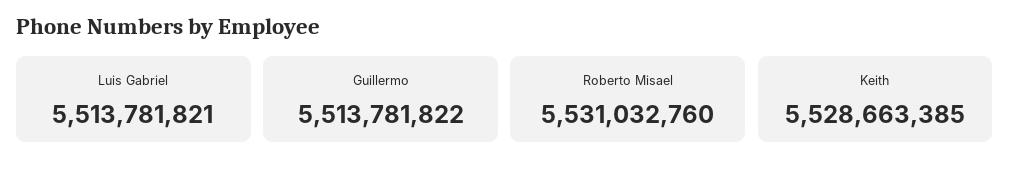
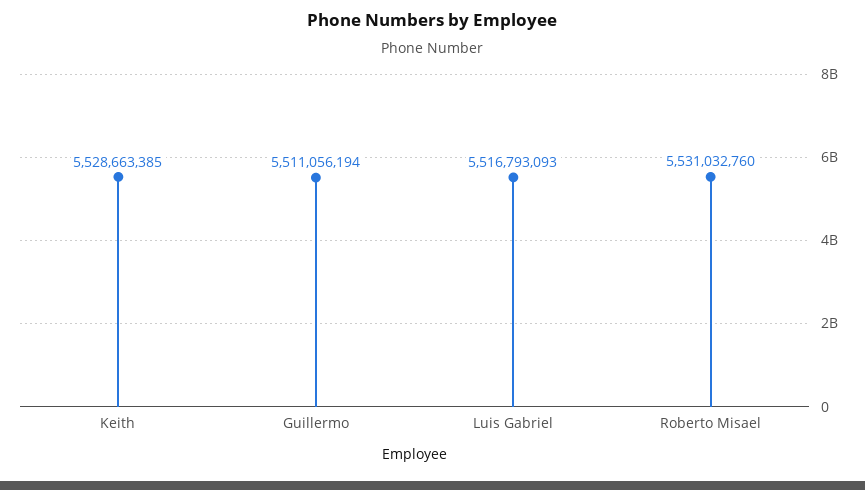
  {
-   "Luis Gabriel": 5513781821,
+   "Luis Gabriel": 5516793093,
-   "Guillermo": 5513781822,
+   "Guillermo": 5511056194,
    "Roberto Misael": 5531032760,
    "Keith": 5528663385
  }

